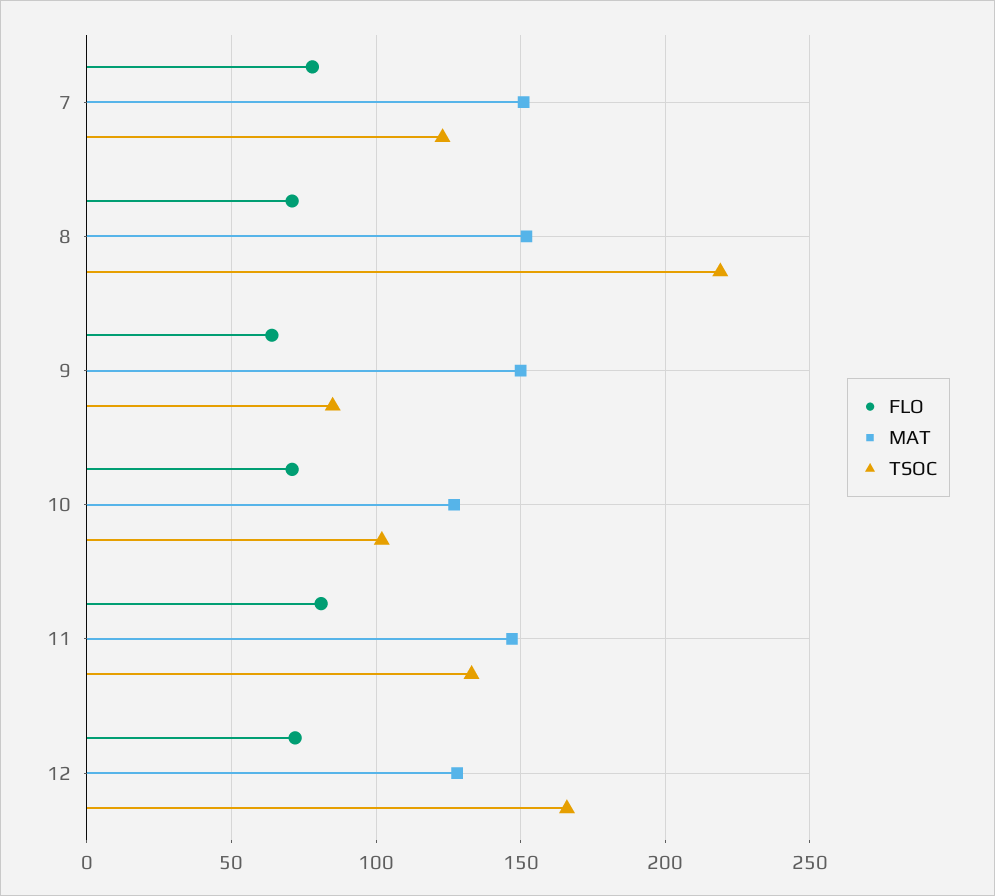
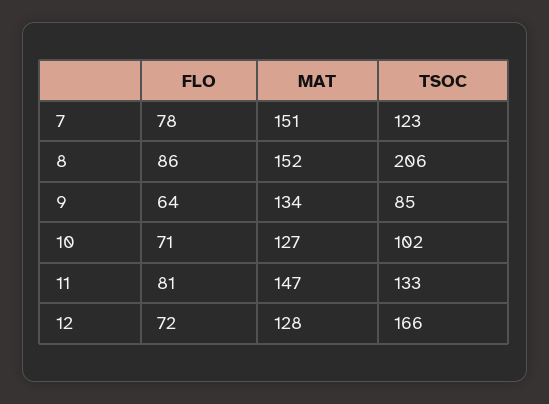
  {
    "FLO": {
      "7": 78,
-     "8": 70,
+     "8": 86,
      "9": 64,
      "10": 71,
      "11": 81,
      "12": 72
    },
    "MAT": {
      "7": 151,
      "8": 152,
-     "9": 150,
+     "9": 134,
      "10": 127,
      "11": 147,
      "12": 128
    },
    "TSOC": {
      "7": 123,
-     "8": 220,
+     "8": 206,
      "9": 85,
      "10": 102,
      "11": 133,
      "12": 166
    }
  }

